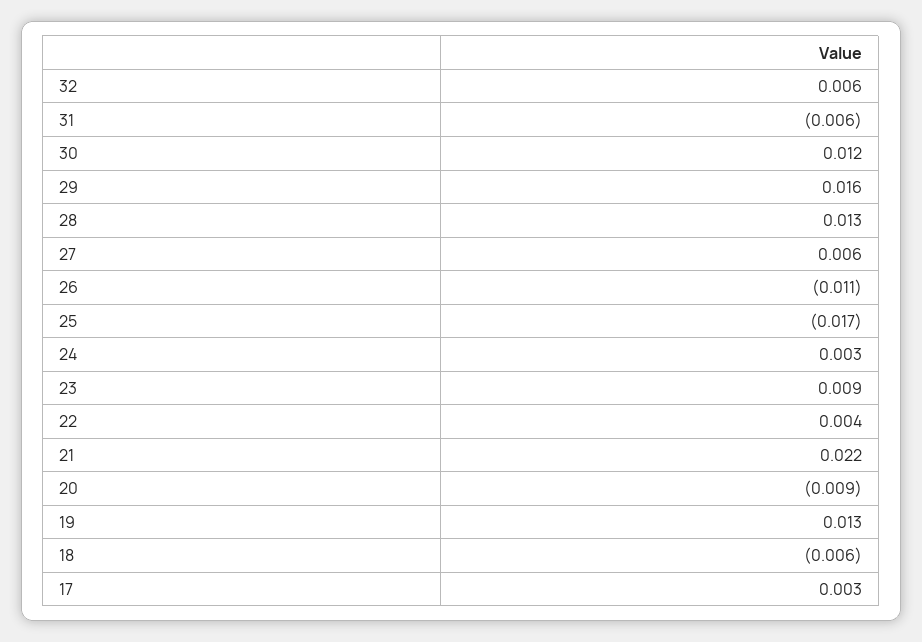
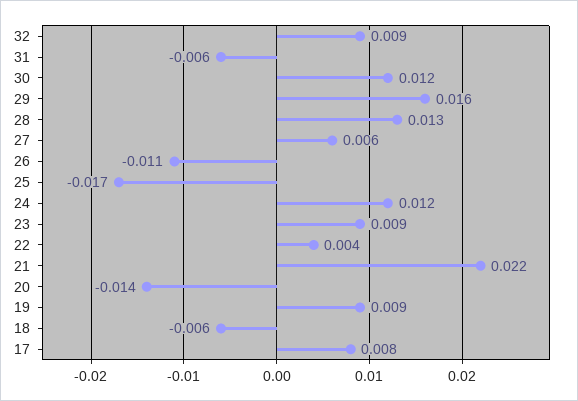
  {
-   "32": 0.006,
+   "32": 0.009,
    "31": -0.006,
    "30": 0.012,
    "29": 0.016,
    "28": 0.013,
    "27": 0.006,
    "26": -0.011,
    "25": -0.017,
-   "24": 0.003,
+   "24": 0.012,
    "23": 0.009,
    "22": 0.004,
    "21": 0.022,
-   "20": -0.009,
+   "20": -0.014,
-   "19": 0.013,
+   "19": 0.009,
    "18": -0.006,
-   "17": 0.003
+   "17": 0.008
  }

